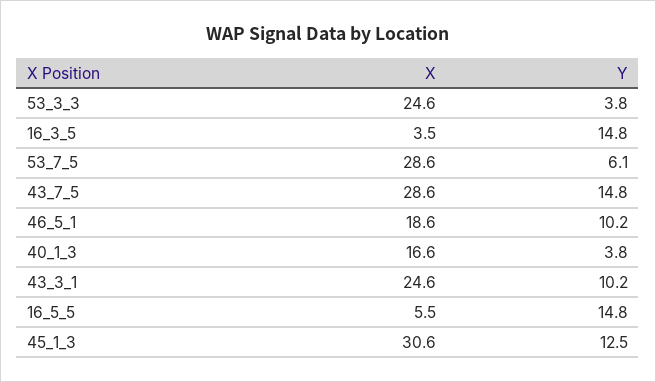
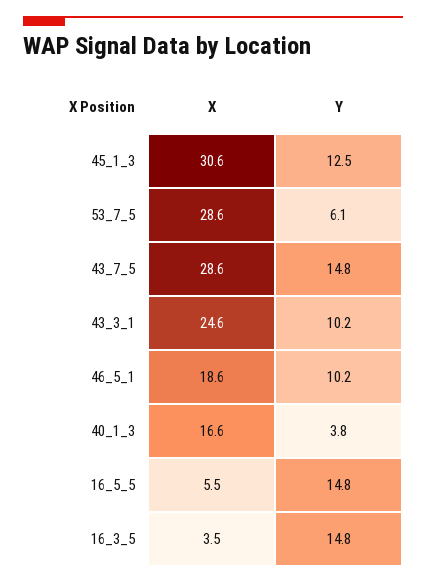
  {
    "X": {
-     "53_3_3": 24.6,
      "16_3_5": 3.5,
      "53_7_5": 28.6,
      "43_7_5": 28.6,
      "46_5_1": 18.6,
      "40_1_3": 16.6,
      "43_3_1": 24.6,
      "16_5_5": 5.5,
      "45_1_3": 30.6
    },
    "Y": {
-     "53_3_3": 3.8,
      "16_3_5": 14.8,
      "53_7_5": 6.1,
      "43_7_5": 14.8,
      "46_5_1": 10.2,
      "40_1_3": 3.8,
      "43_3_1": 10.2,
      "16_5_5": 14.8,
      "45_1_3": 12.5
    }
  }

